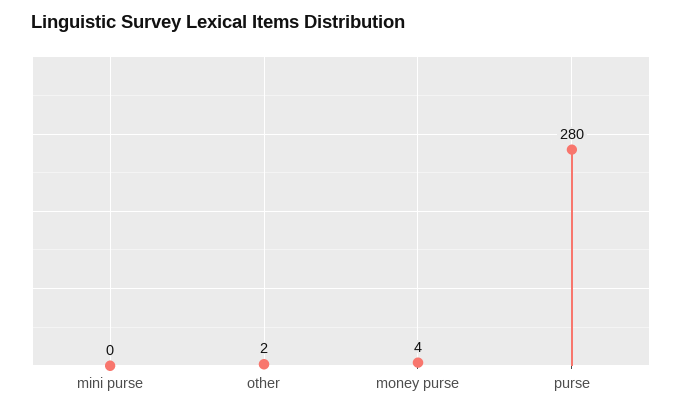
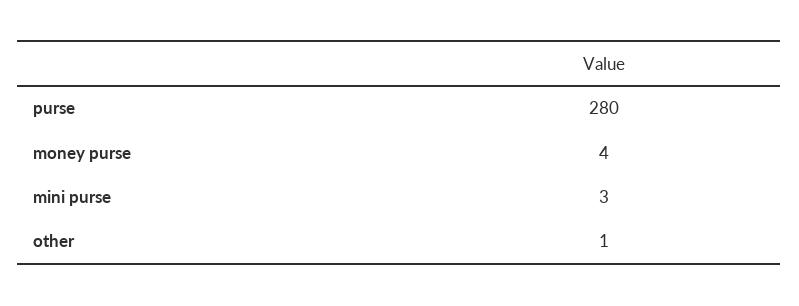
  {
-   "mini purse": 0,
+   "mini purse": 3,
-   "other": 2,
+   "other": 1,
    "money purse": 4,
    "purse": 280
  }

